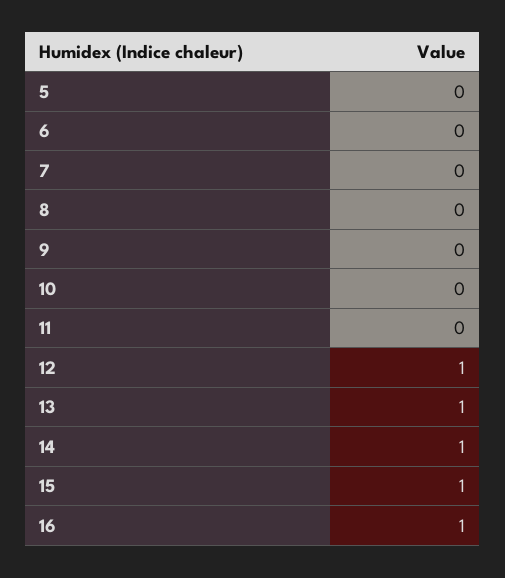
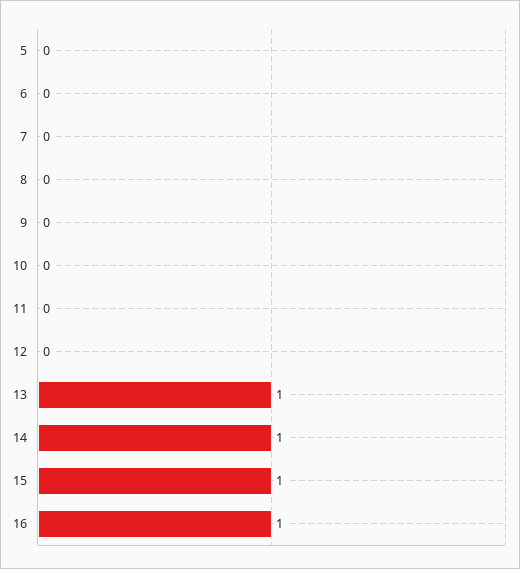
  {
    "5": 0,
    "6": 0,
    "7": 0,
    "8": 0,
    "9": 0,
    "10": 0,
    "11": 0,
-   "12": 1,
+   "12": 0,
    "13": 1,
    "14": 1,
    "15": 1,
    "16": 1
  }

